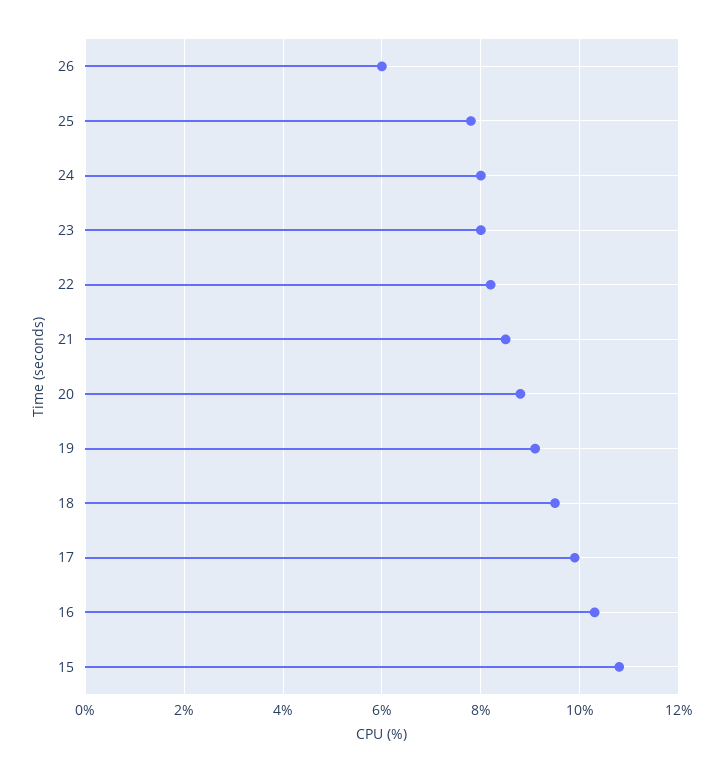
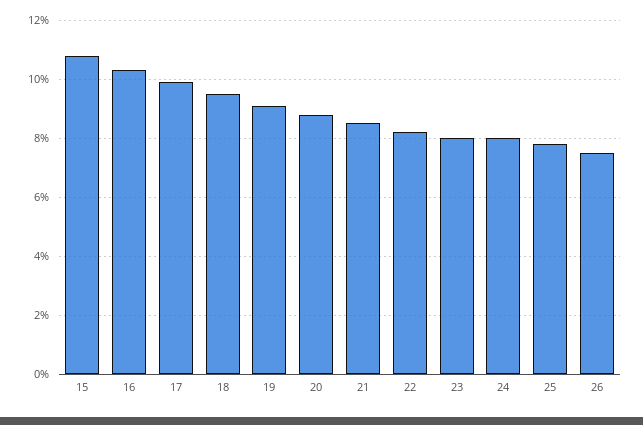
  {
-   "26": 6,
+   "26": 7.5,
    "25": 8,
    "24": 8,
    "23": 8,
    "22": 8,
    "21": 8.5,
    "20": 9,
    "19": 9,
    "18": 9.5,
    "17": 10,
    "16": 10.5,
    "15": 11
  }

